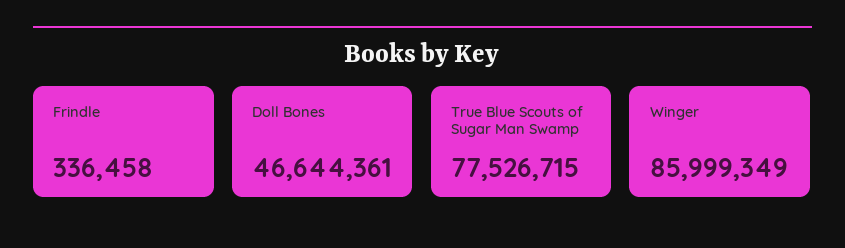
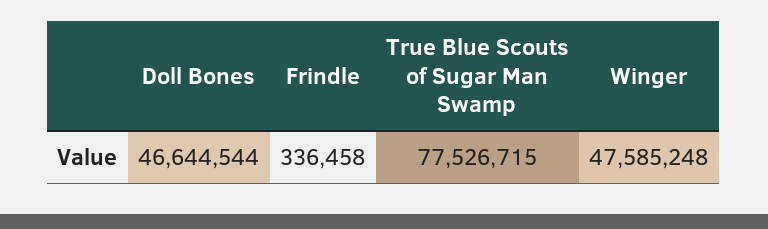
  {
    "Frindle": 336458,
-   "Doll Bones": 46644361,
+   "Doll Bones": 46644544,
    "True Blue Scouts of Sugar Man Swamp": 77526715,
-   "Winger": 85999349
+   "Winger": 47585248
  }

